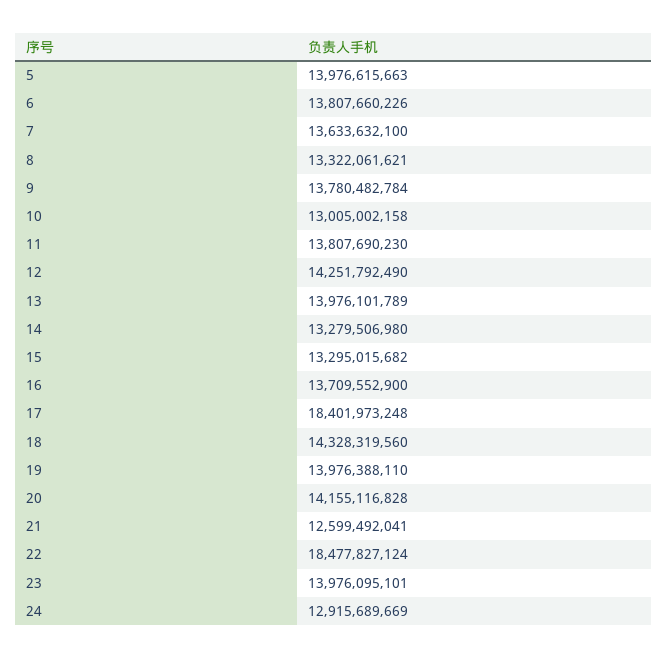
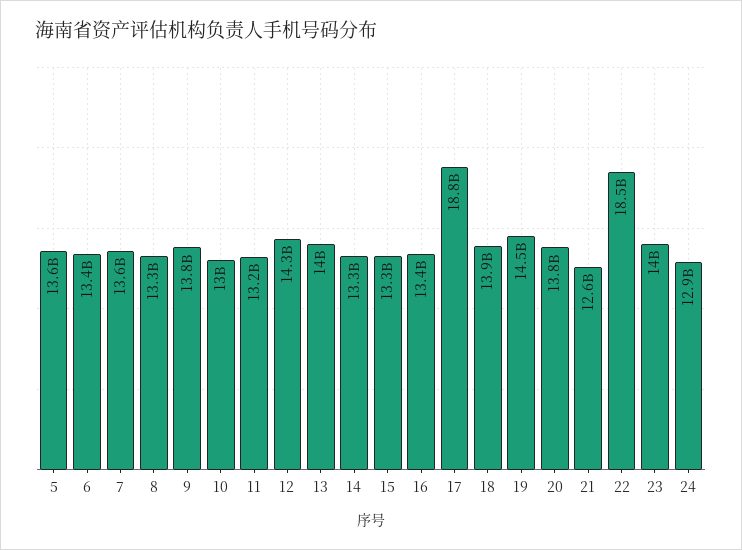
  {
-   "5": 13976615663,
+   "5": 13600000000,
-   "6": 13807660226,
+   "6": 13400000000,
    "7": 13633632100,
    "8": 13322061621,
    "9": 13780482784,
    "10": 13005002158,
-   "11": 13807690230,
+   "11": 13200000000,
    "12": 14251792490,
    "13": 13976101789,
    "14": 13279506980,
    "15": 13295015682,
-   "16": 13709552900,
+   "16": 13400000000,
-   "17": 18401973248,
+   "17": 18800000000,
-   "18": 14328319560,
+   "18": 13900000000,
-   "19": 13976388110,
+   "19": 14500000000,
-   "20": 14155116828,
+   "20": 13800000000,
    "21": 12599492041,
    "22": 18477827124,
    "23": 13976095101,
    "24": 12915689669
  }

